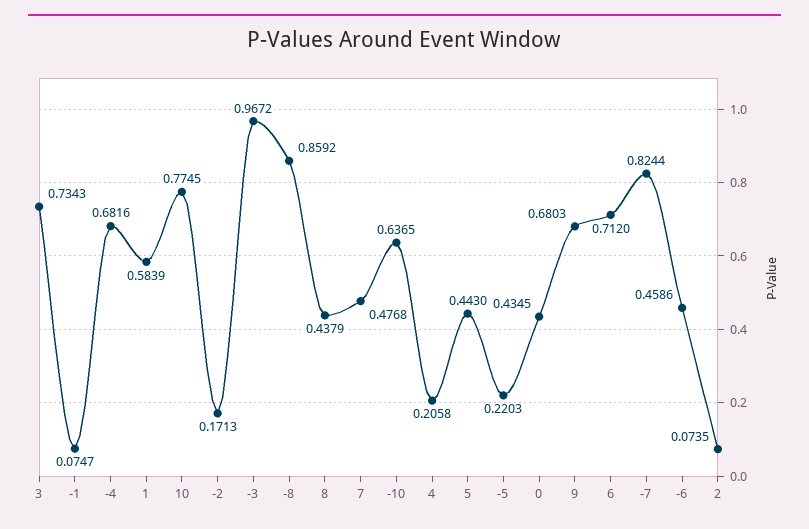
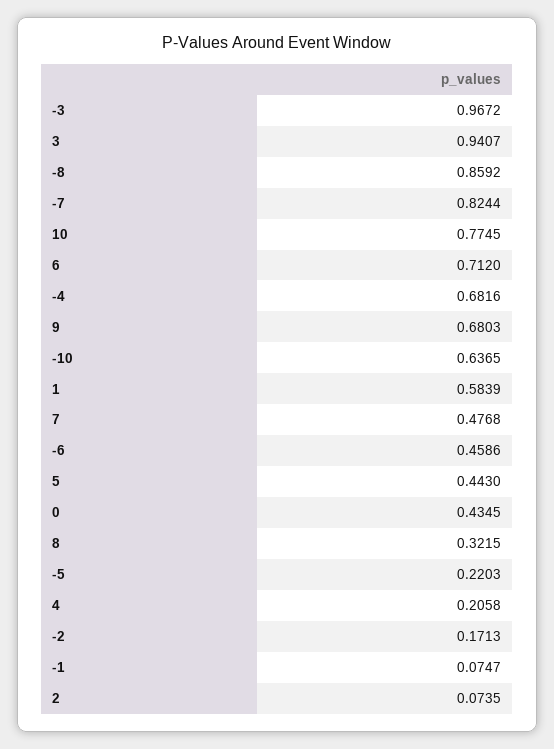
  {
-   "3": 0.7343,
+   "3": 0.9407,
    "-1": 0.0747,
    "-4": 0.6816,
    "1": 0.5839,
    "10": 0.7745,
    "-2": 0.1713,
    "-3": 0.9672,
    "-8": 0.8592,
-   "8": 0.4379,
+   "8": 0.3215,
    "7": 0.4768,
    "-10": 0.6365,
    "4": 0.2058,
    "5": 0.443,
    "-5": 0.2203,
    "0": 0.4345,
    "9": 0.6803,
    "6": 0.712,
    "-7": 0.8244,
    "-6": 0.4586,
    "2": 0.0735
  }

